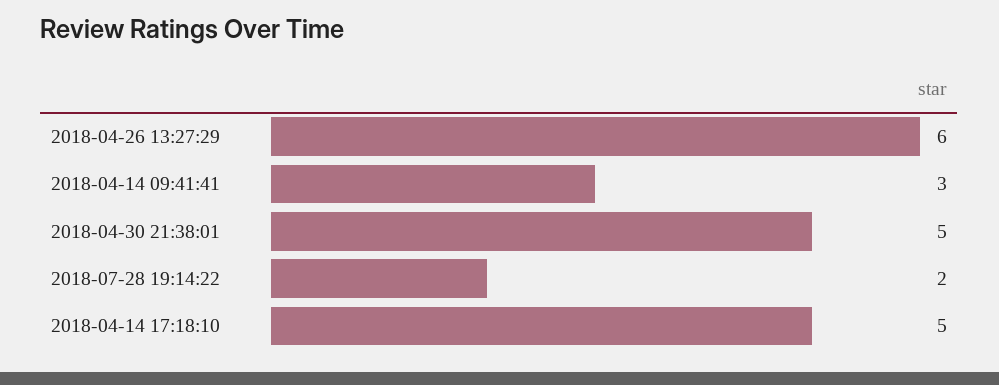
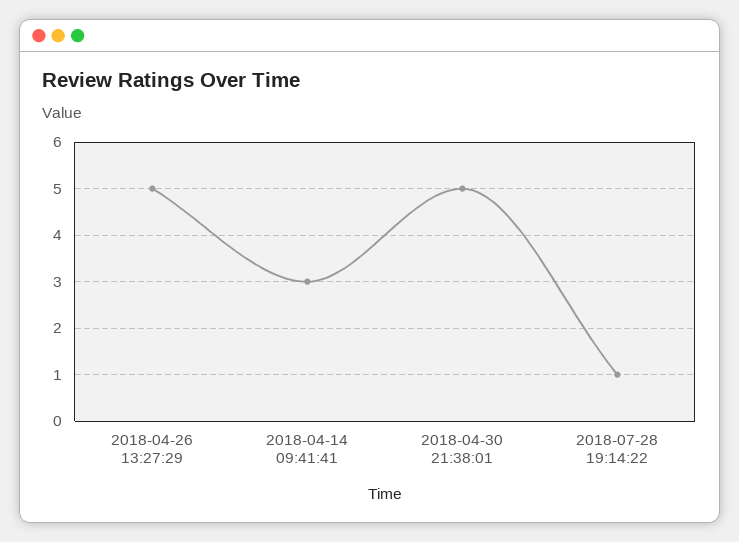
  {
-   "2018-04-26 13:27:29": 6,
+   "2018-04-26 13:27:29": 5,
    "2018-04-14 09:41:41": 3,
    "2018-04-30 21:38:01": 5,
-   "2018-07-28 19:14:22": 2,
+   "2018-07-28 19:14:22": 1
-   "2018-04-14 17:18:10": 5
  }

